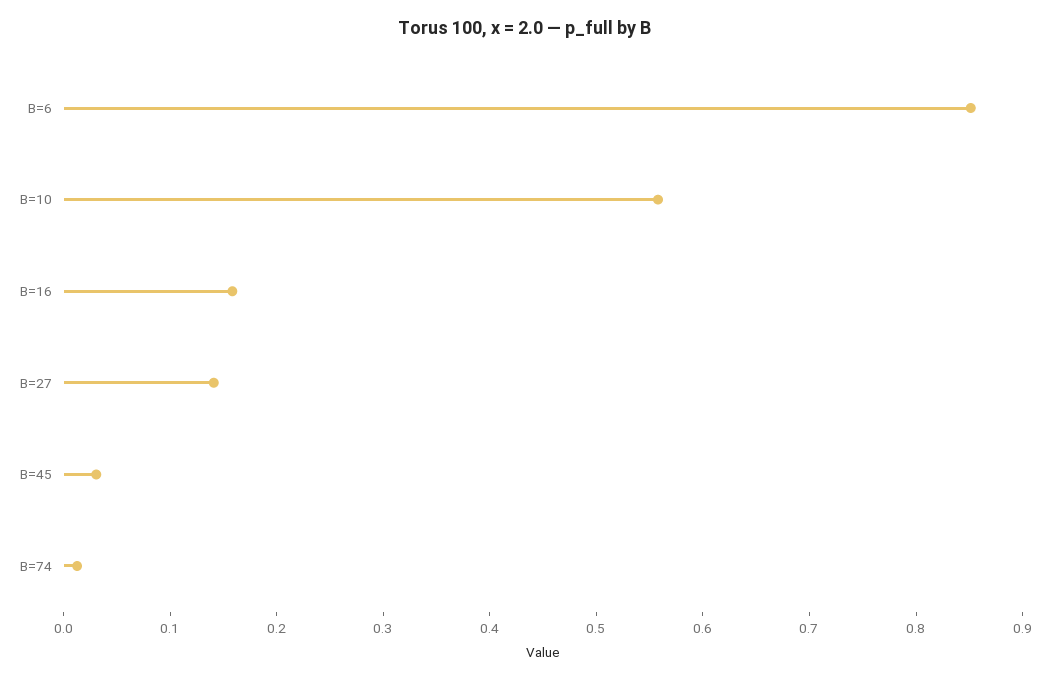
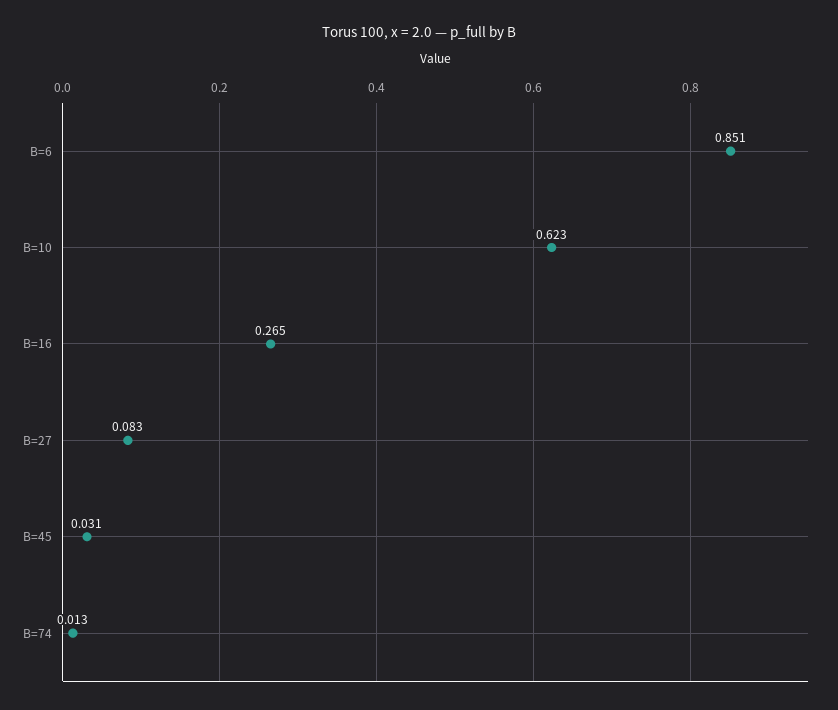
  {
    "B=6": 0.851,
-   "B=10": 0.56,
+   "B=10": 0.623,
-   "B=16": 0.16,
+   "B=16": 0.265,
-   "B=27": 0.14,
+   "B=27": 0.083,
    "B=45": 0.031,
    "B=74": 0.013
  }

